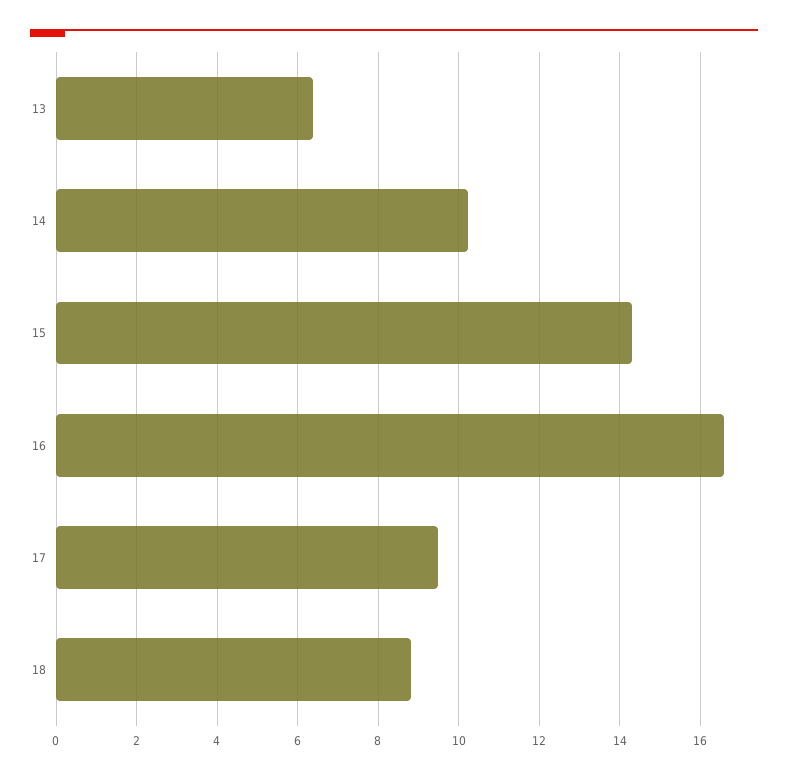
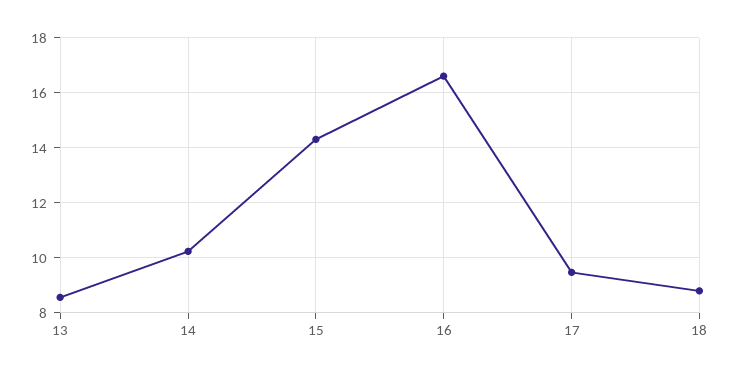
  {
-   "13": 6.4,
+   "13": 8.5,
    "14": 10.2,
    "15": 14.4,
    "16": 16.6,
    "17": 9.4,
    "18": 8.8
  }

